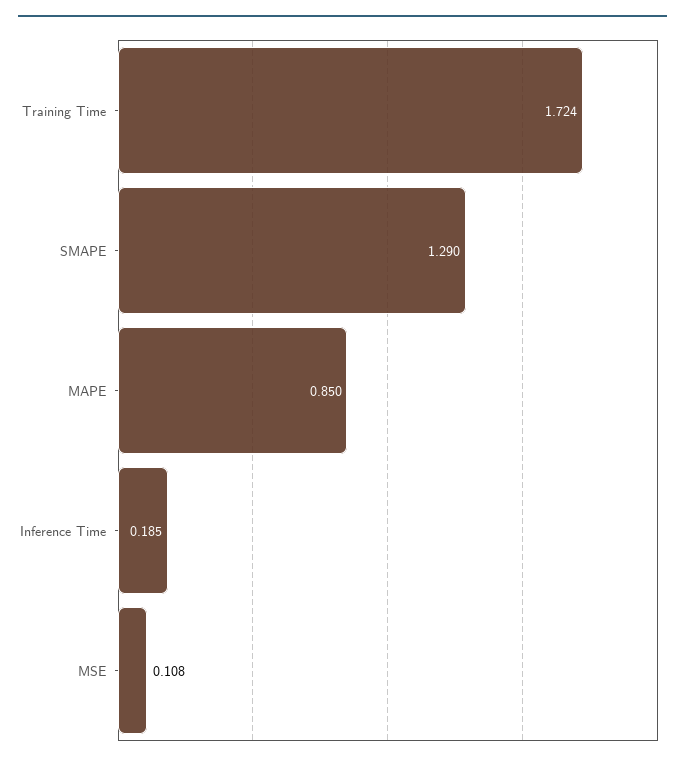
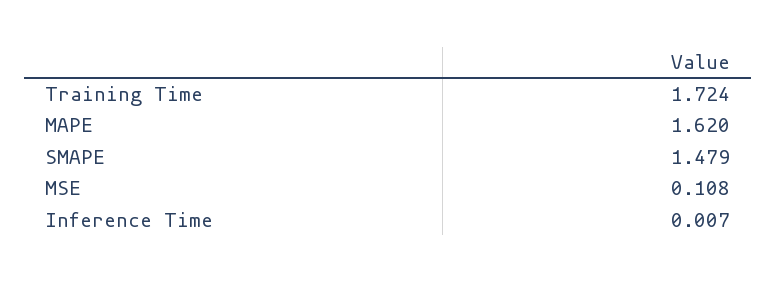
  {
    "Training Time": 1.724,
-   "SMAPE": 1.29,
+   "SMAPE": 1.479,
-   "MAPE": 0.85,
+   "MAPE": 1.62,
-   "Inference Time": 0.185,
+   "Inference Time": 0.007,
    "MSE": 0.108
  }

